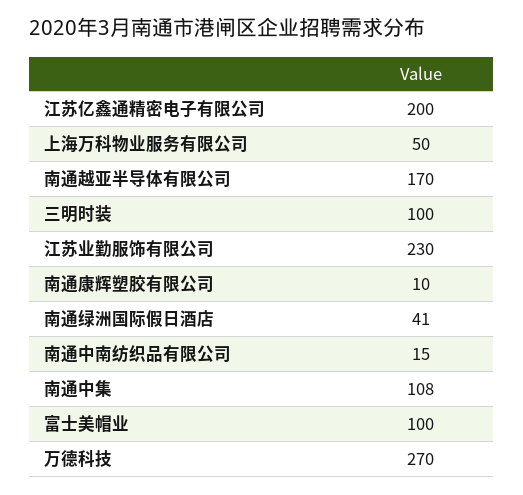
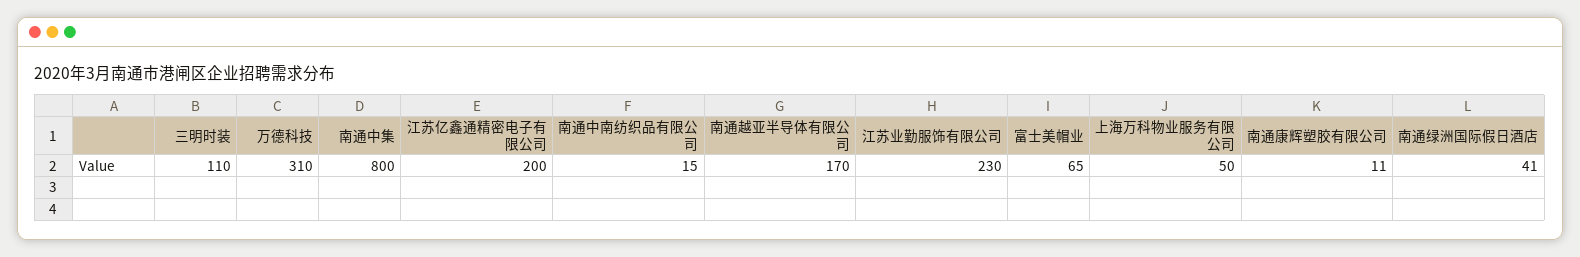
  {
    "江苏亿鑫通精密电子有限公司": 200,
    "上海万科物业服务有限公司": 50,
    "南通越亚半导体有限公司": 170,
-   "三明时装": 100,
+   "三明时装": 110,
    "江苏业勤服饰有限公司": 230,
-   "南通康辉塑胶有限公司": 10,
+   "南通康辉塑胶有限公司": 11,
    "南通绿洲国际假日酒店": 41,
    "南通中南纺织品有限公司": 15,
-   "南通中集": 108,
+   "南通中集": 800,
-   "富士美帽业": 100,
+   "富士美帽业": 65,
-   "万德科技": 270
+   "万德科技": 310
  }

